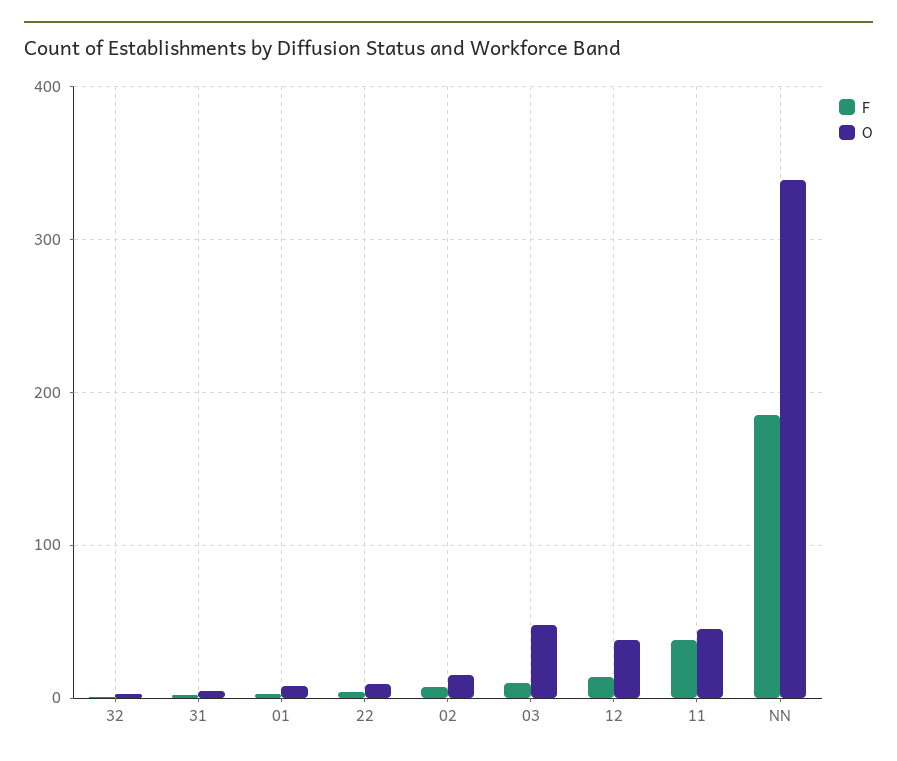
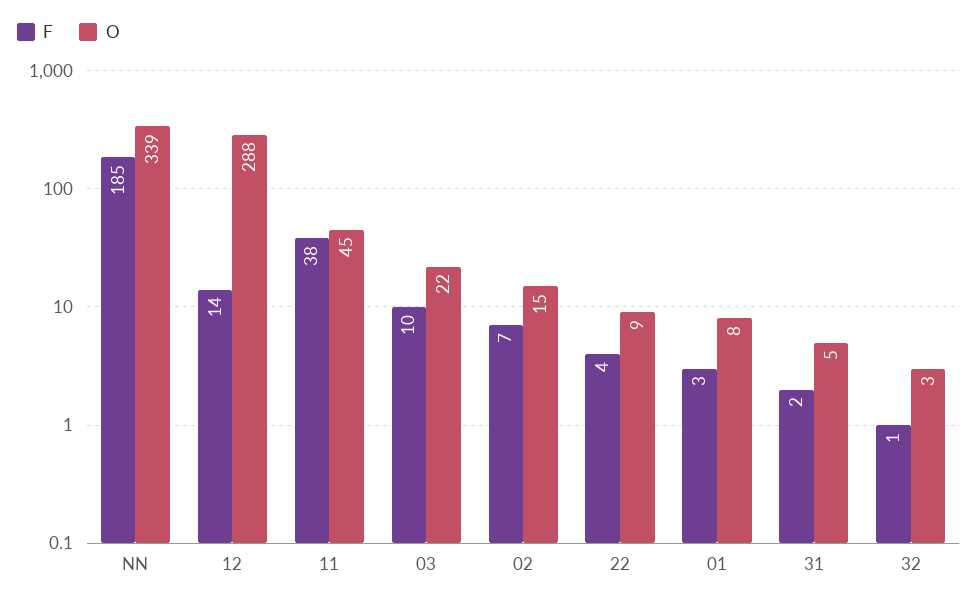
  {
    "F": {
      "32": 1,
      "31": 2,
      "01": 3,
      "22": 4,
      "02": 7,
      "03": 10,
      "12": 14,
      "11": 38,
      "NN": 185
    },
    "O": {
      "32": 3,
      "31": 5,
      "01": 8,
      "22": 9,
      "02": 15,
-     "03": 50,
+     "03": 22,
-     "12": 40,
+     "12": 288,
      "11": 45,
      "NN": 339
    }
  }

